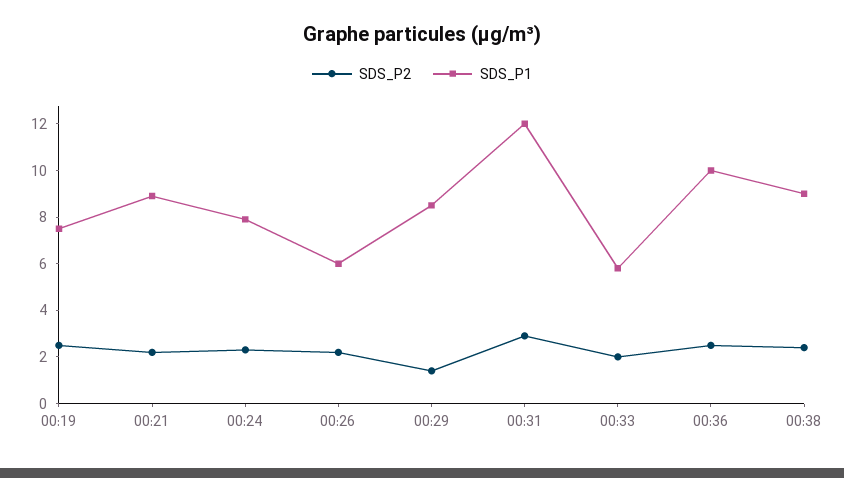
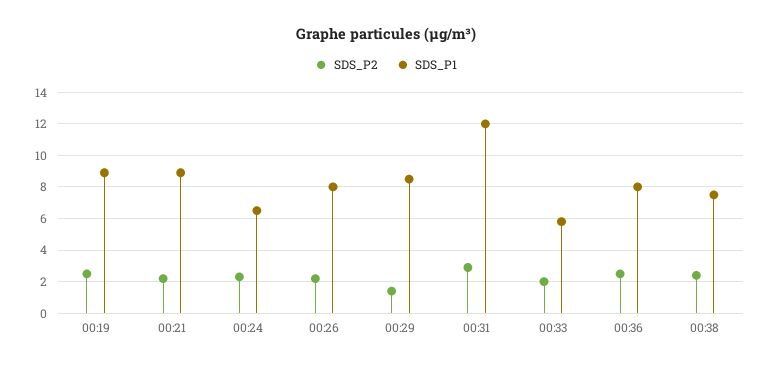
  {
    "SDS_P2": {
      "00:19": 2.5,
      "00:21": 2,
      "00:24": 2.5,
      "00:26": 2,
      "00:29": 1.5,
      "00:31": 3,
      "00:33": 2,
      "00:36": 2.5,
      "00:38": 2.5
    },
    "SDS_P1": {
-     "00:19": 7.5,
+     "00:19": 9,
      "00:21": 9,
-     "00:24": 8,
+     "00:24": 6.5,
-     "00:26": 6,
+     "00:26": 8,
      "00:29": 8.5,
      "00:31": 12,
      "00:33": 6,
-     "00:36": 10,
+     "00:36": 8,
-     "00:38": 9
+     "00:38": 7.5
    }
  }

